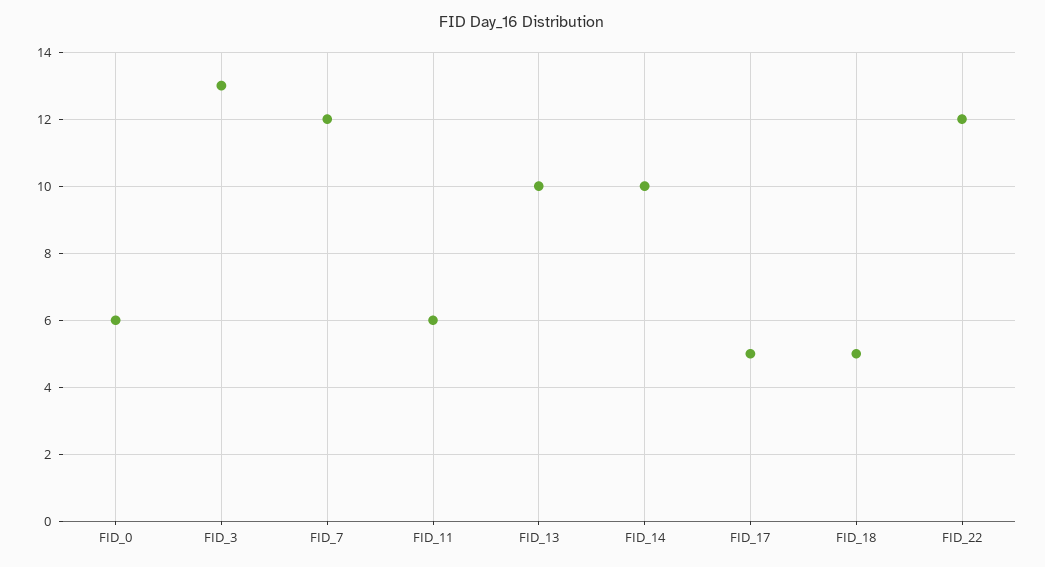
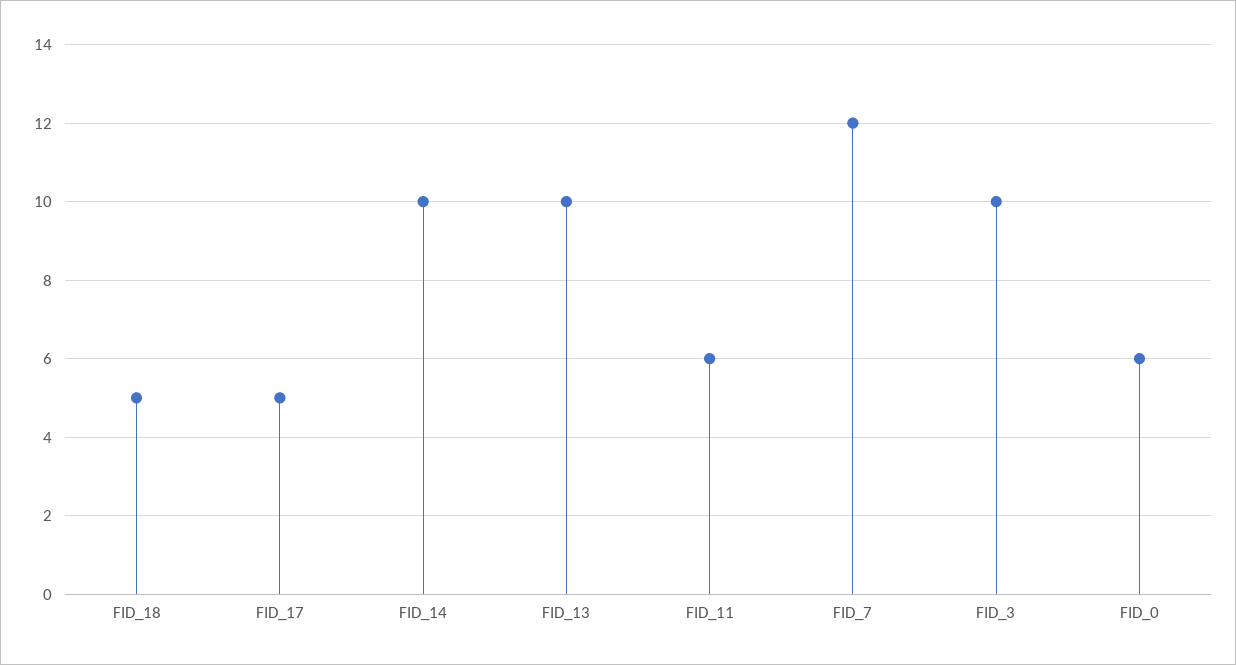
  {
    "FID_0": 6,
-   "FID_3": 13,
+   "FID_3": 10,
    "FID_7": 12,
    "FID_11": 6,
    "FID_13": 10,
    "FID_14": 10,
    "FID_17": 5,
-   "FID_18": 5,
+   "FID_18": 5
-   "FID_22": 12
  }

